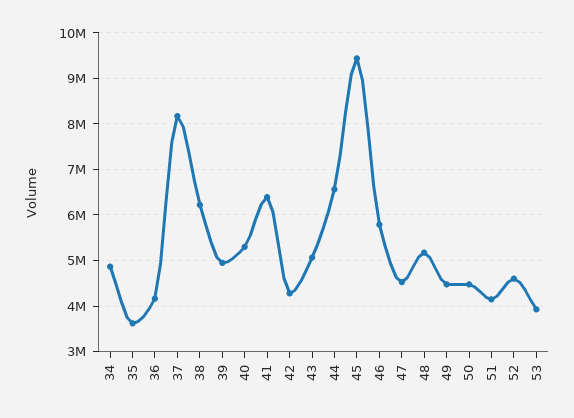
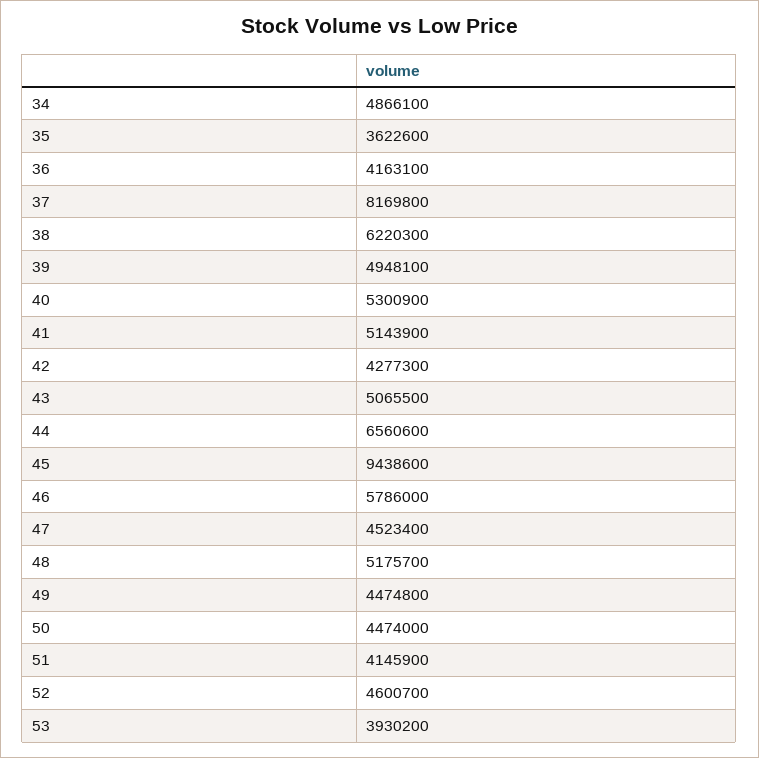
  {
    "34": 4866100,
    "35": 3622600,
    "36": 4163100,
    "37": 8169800,
    "38": 6220300,
    "39": 4948100,
    "40": 5300900,
-   "41": 6400000,
+   "41": 5143900,
    "42": 4277300,
    "43": 5065500,
    "44": 6560600,
    "45": 9438600,
    "46": 5786000,
    "47": 4523400,
    "48": 5175700,
    "49": 4474800,
    "50": 4474000,
    "51": 4145900,
    "52": 4600700,
    "53": 3930200
  }

